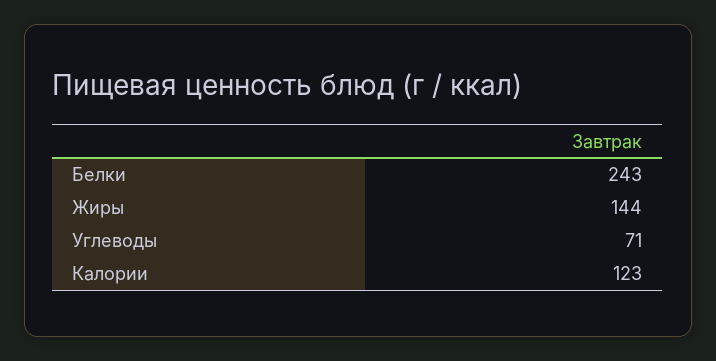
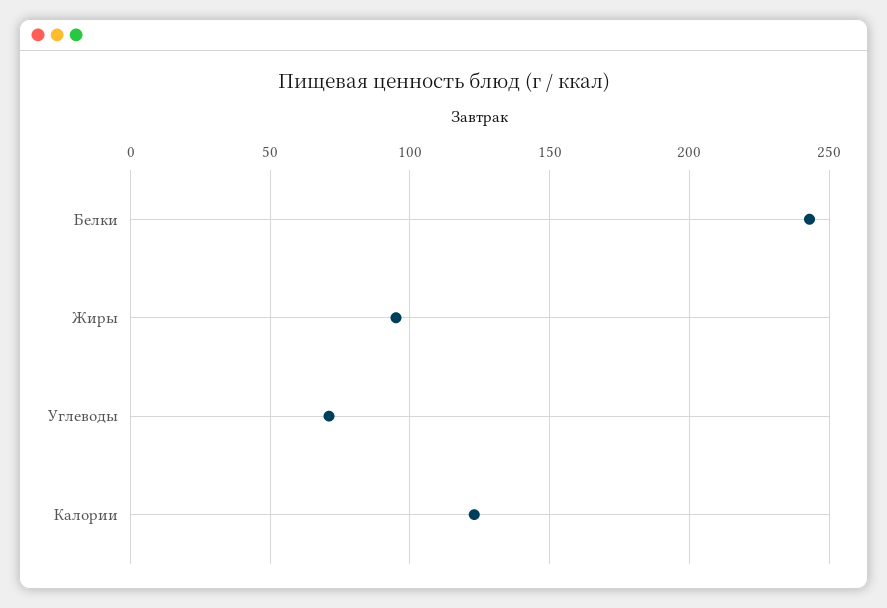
  {
    "Белки": 243,
-   "Жиры": 144,
+   "Жиры": 95,
    "Углеводы": 71,
    "Калории": 123
  }

